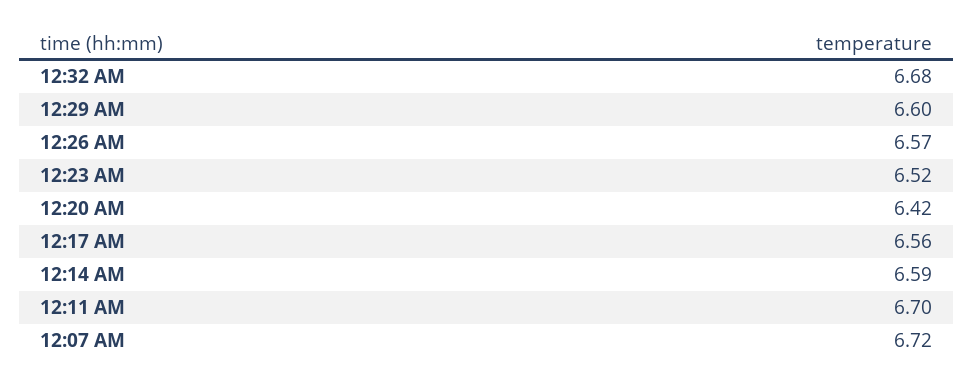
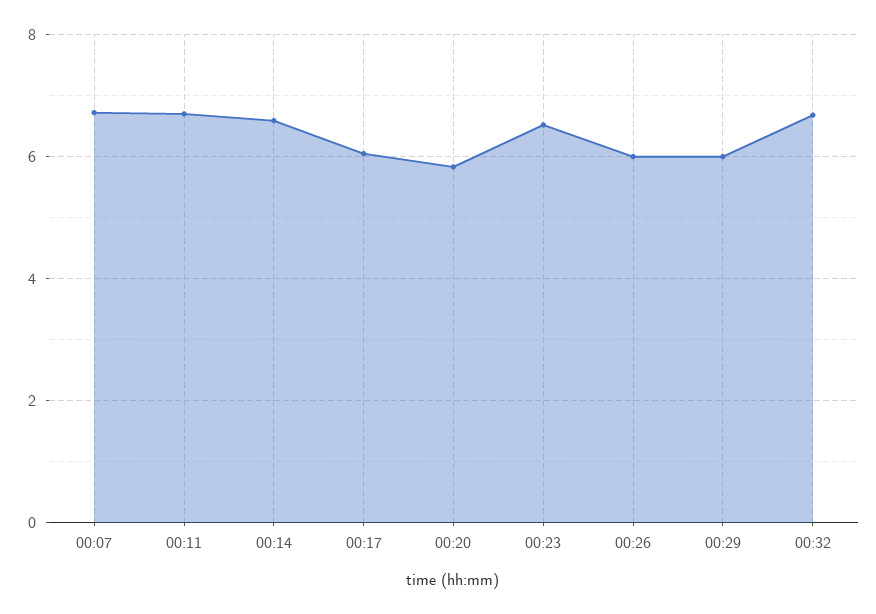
  {
    "12:32 AM": 6.68,
-   "12:29 AM": 6.6,
+   "12:29 AM": 6,
-   "12:26 AM": 6.57,
+   "12:26 AM": 6,
    "12:23 AM": 6.52,
-   "12:20 AM": 6.42,
+   "12:20 AM": 5.8,
-   "12:17 AM": 6.56,
+   "12:17 AM": 6,
    "12:14 AM": 6.59,
    "12:11 AM": 6.7,
    "12:07 AM": 6.72
  }

